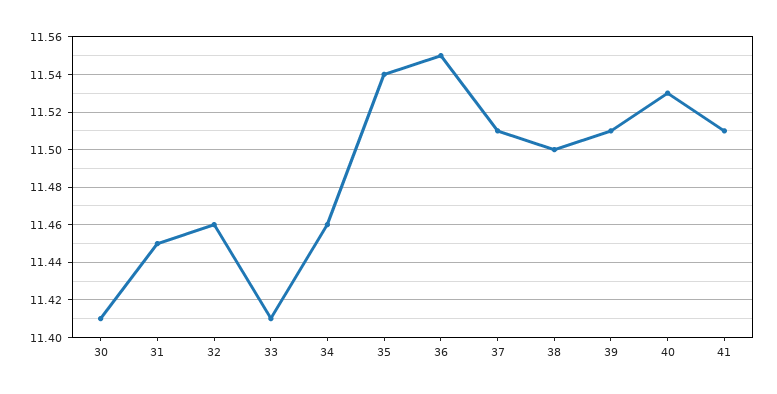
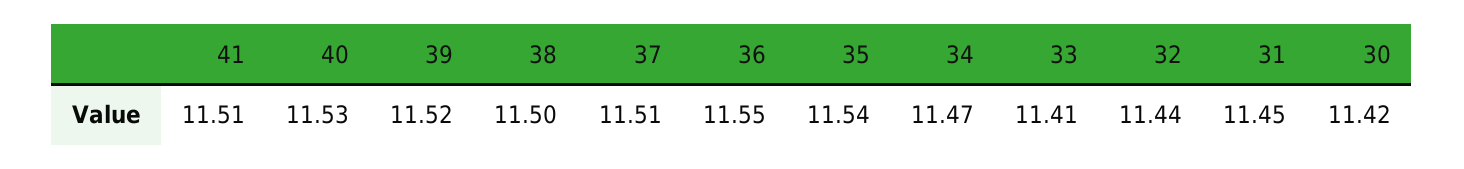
  {
-   "30": 11.41,
+   "30": 11.42,
    "31": 11.45,
-   "32": 11.46,
+   "32": 11.44,
    "33": 11.41,
-   "34": 11.46,
+   "34": 11.47,
    "35": 11.54,
    "36": 11.55,
    "37": 11.51,
    "38": 11.5,
-   "39": 11.51,
+   "39": 11.52,
    "40": 11.53,
    "41": 11.51
  }

